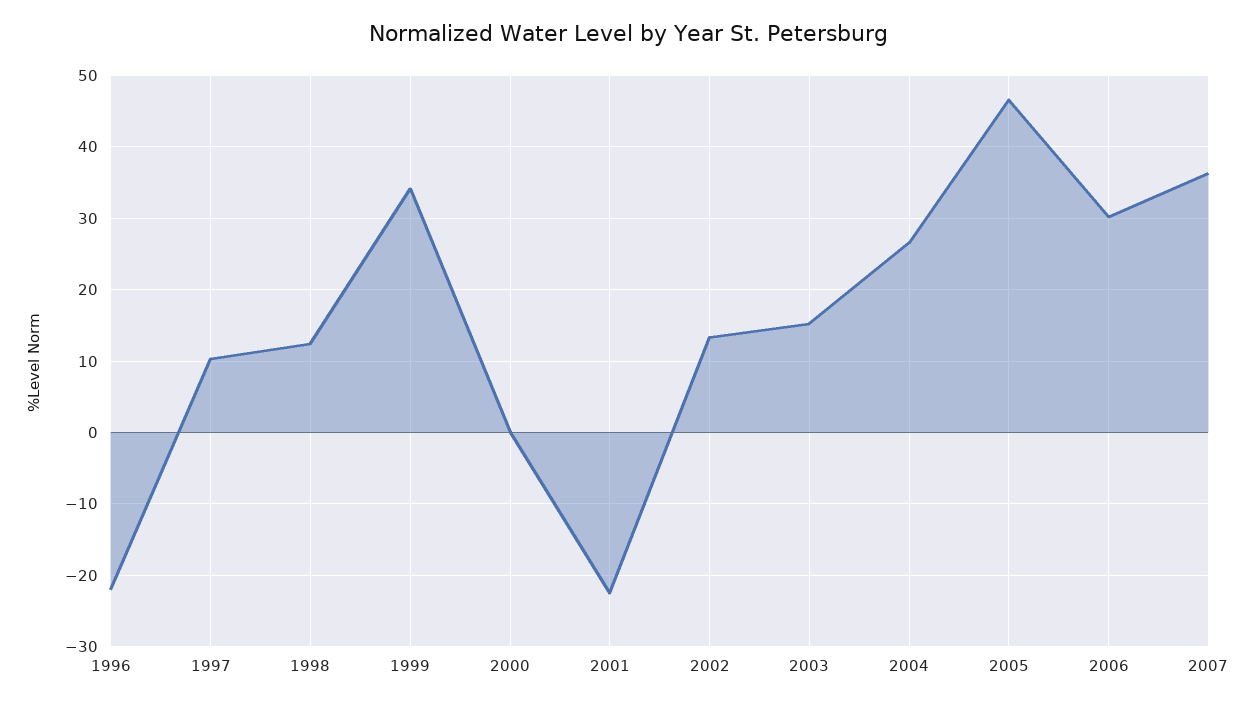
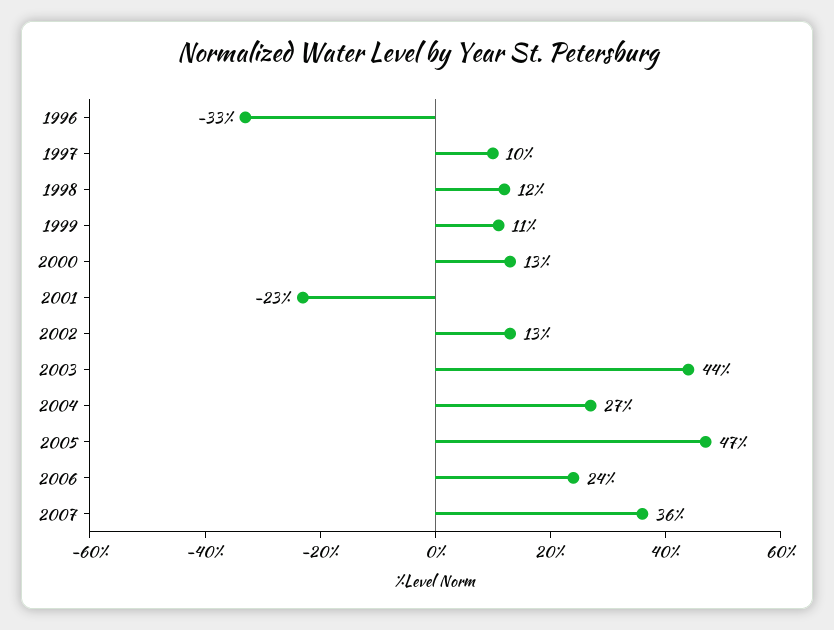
  {
-   "1996": -22,
+   "1996": -33,
    "1997": 10,
    "1998": 12,
-   "1999": 34,
+   "1999": 11,
-   "2000": 0,
+   "2000": 13,
    "2001": -23,
    "2002": 13,
-   "2003": 15,
+   "2003": 44,
    "2004": 27,
    "2005": 47,
-   "2006": 30,
+   "2006": 24,
    "2007": 36
  }

